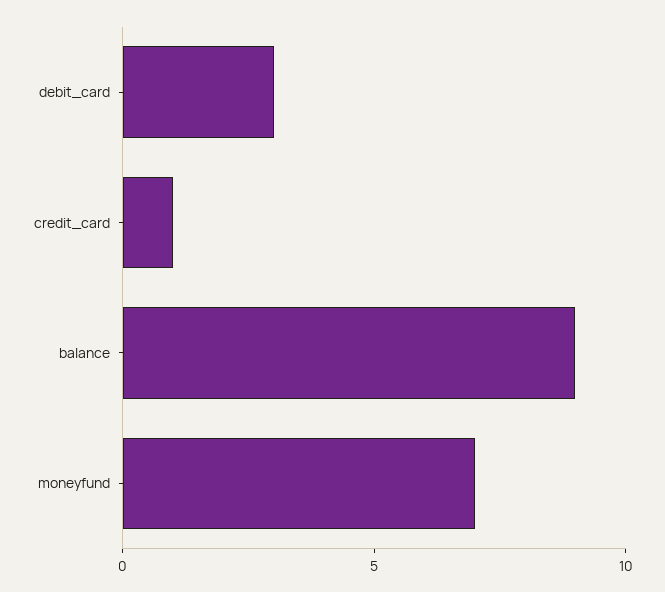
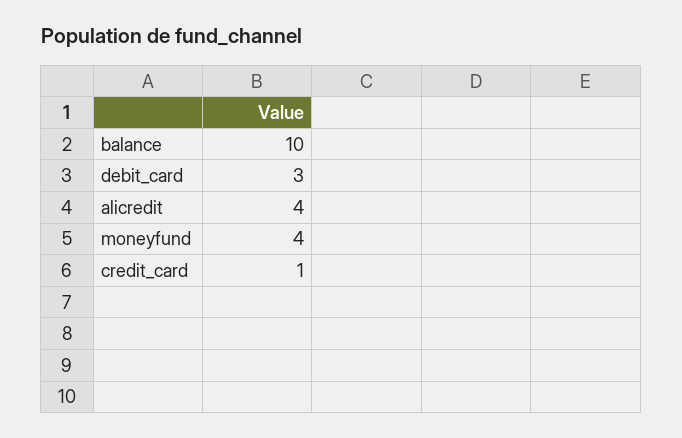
  {
    "debit_card": 3,
    "credit_card": 1,
-   "balance": 9,
+   "balance": 10,
-   "moneyfund": 7
+   "moneyfund": 4,
+   "alicredit": 4
  }

